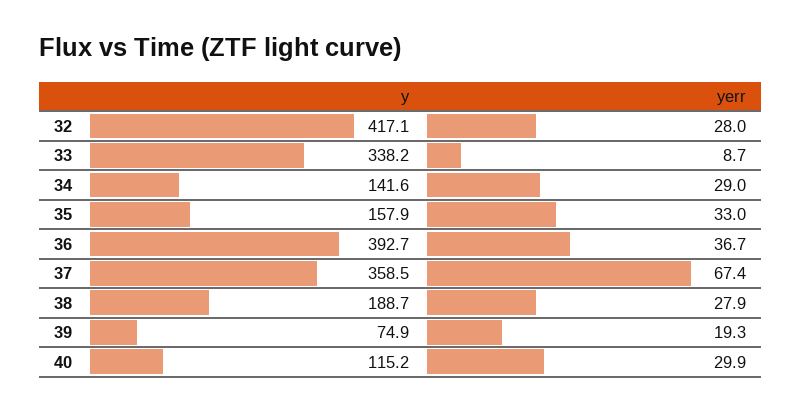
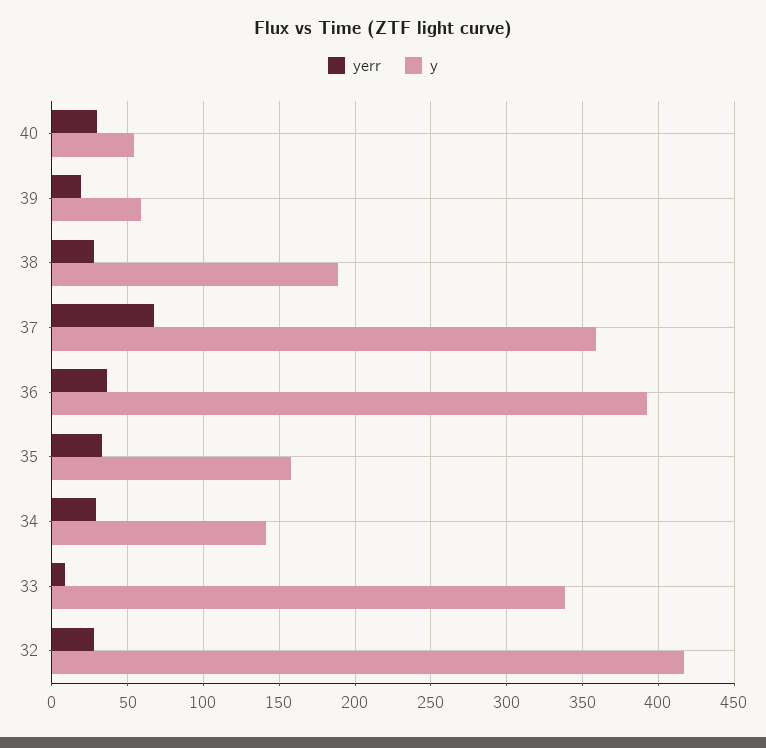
  {
    "y": {
      "32": 417.1,
      "33": 338.2,
      "34": 141.6,
      "35": 157.9,
      "36": 392.7,
      "37": 358.5,
      "38": 188.7,
-     "39": 74.9,
+     "39": 60,
-     "40": 115.2
+     "40": 55
    },
    "yerr": {
      "32": 28,
      "33": 8.7,
      "34": 29,
      "35": 33,
      "36": 36.7,
      "37": 67.4,
      "38": 27.9,
      "39": 19.3,
      "40": 29.9
    }
  }

